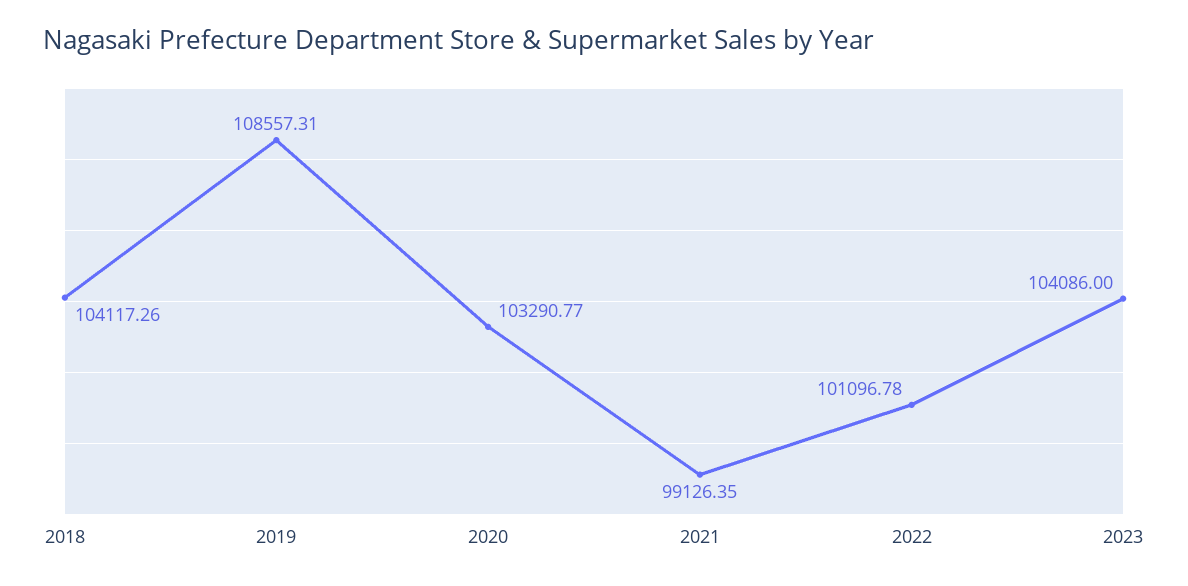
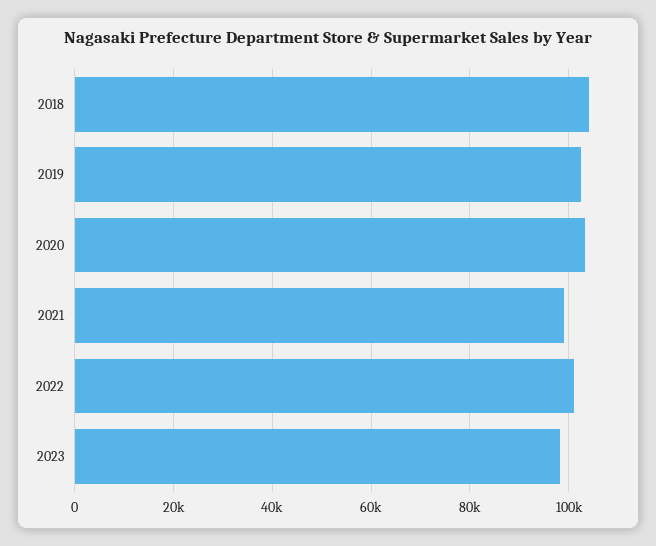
  {
    "2018": 104117.26,
-   "2019": 108557.31,
+   "2019": 102000,
    "2020": 103290.77,
    "2021": 99126.35,
    "2022": 101096.78,
-   "2023": 104086
+   "2023": 98000
  }

